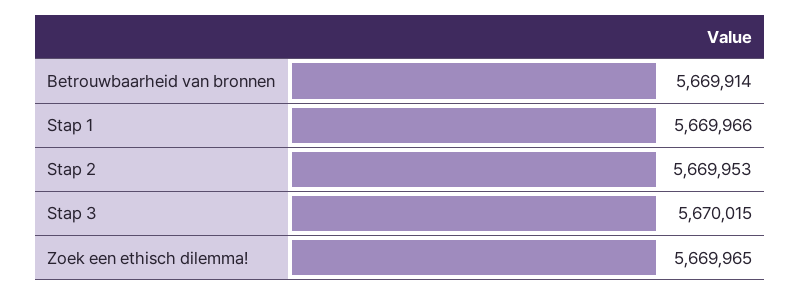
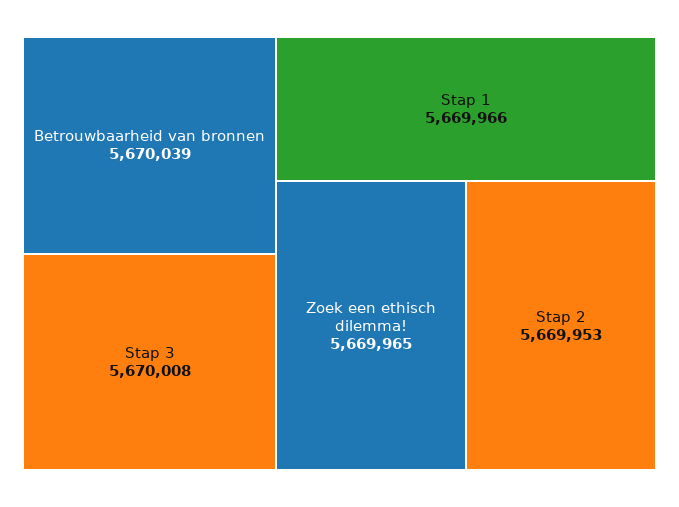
  {
-   "Betrouwbaarheid van bronnen": 5669914,
+   "Betrouwbaarheid van bronnen": 5670039,
    "Stap 1": 5669966,
    "Stap 2": 5669953,
-   "Stap 3": 5670015,
+   "Stap 3": 5670008,
    "Zoek een ethisch dilemma!": 5669965
  }

